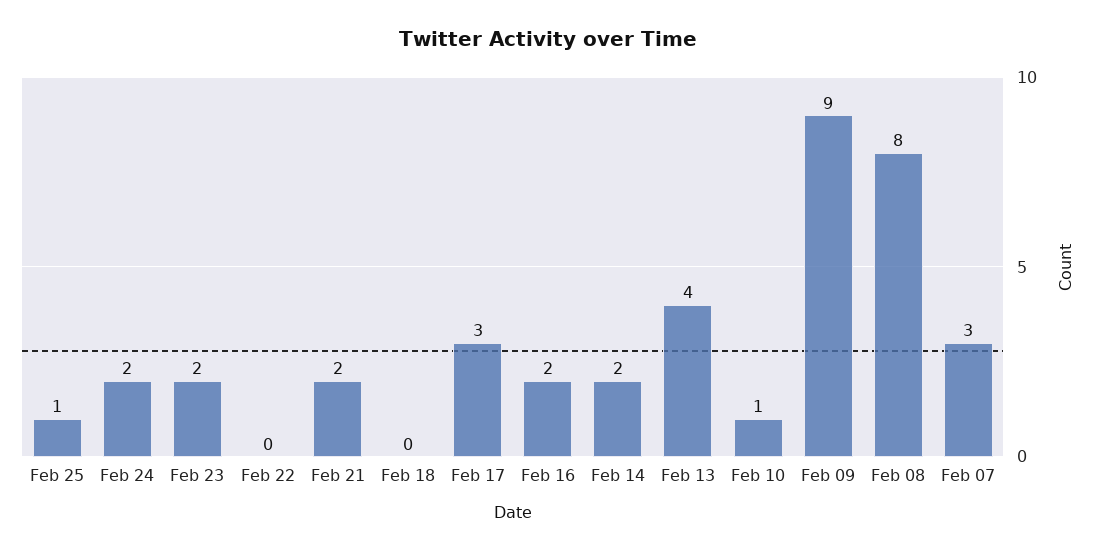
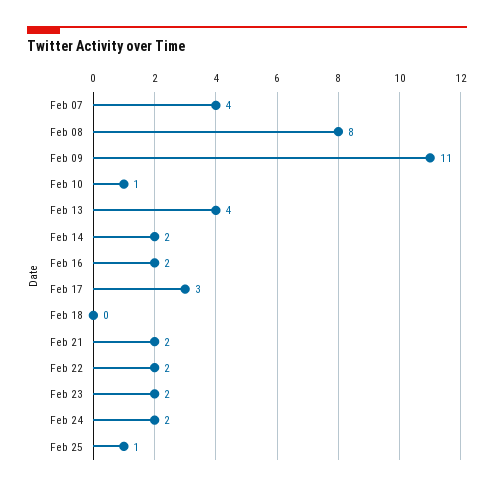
  {
    "Feb 25": 1,
    "Feb 24": 2,
    "Feb 23": 2,
-   "Feb 22": 0,
+   "Feb 22": 2,
    "Feb 21": 2,
    "Feb 18": 0,
    "Feb 17": 3,
    "Feb 16": 2,
    "Feb 14": 2,
    "Feb 13": 4,
    "Feb 10": 1,
-   "Feb 09": 9,
+   "Feb 09": 11,
    "Feb 08": 8,
-   "Feb 07": 3
+   "Feb 07": 4
  }

